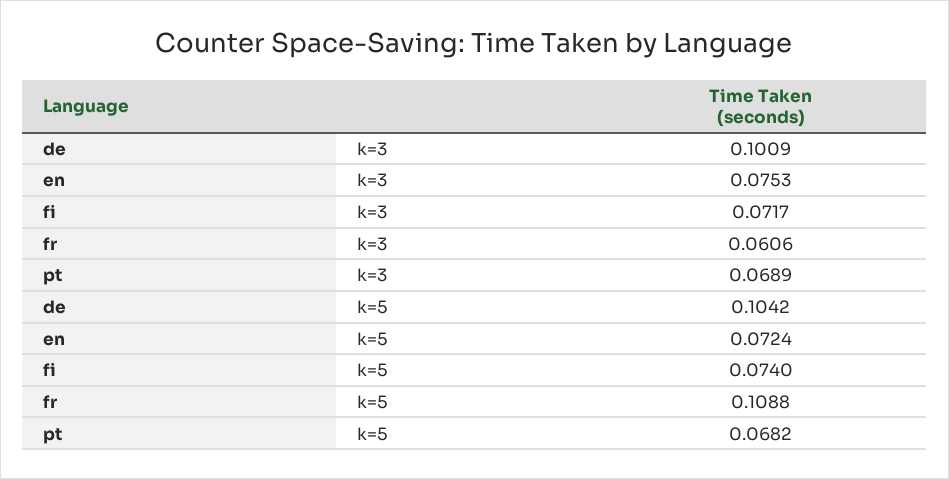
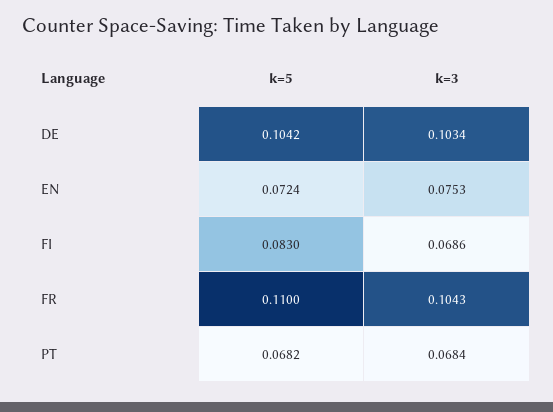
  {
    "de": {
-     "k=3": 0.1009,
+     "k=3": 0.1034,
      "k=5": 0.1042
    },
    "en": {
      "k=3": 0.0753,
      "k=5": 0.0724
    },
    "fi": {
-     "k=3": 0.0717,
+     "k=3": 0.0686,
-     "k=5": 0.074
+     "k=5": 0.083
    },
    "fr": {
-     "k=3": 0.0606,
+     "k=3": 0.1043,
-     "k=5": 0.1088
+     "k=5": 0.11
    },
    "pt": {
-     "k=3": 0.0689,
+     "k=3": 0.0684,
      "k=5": 0.0682
    }
  }

